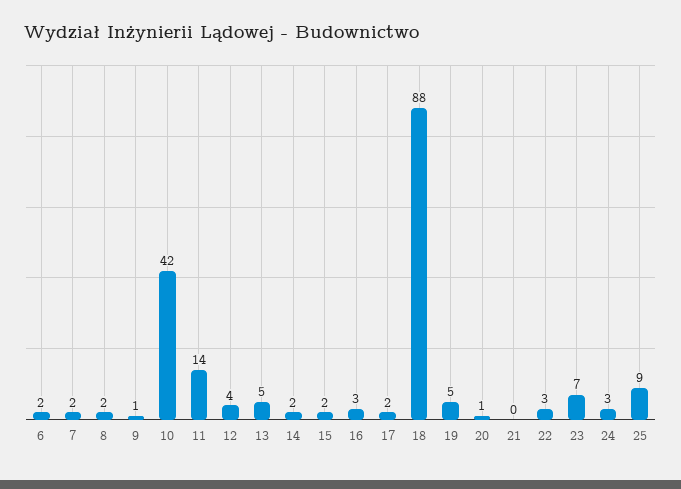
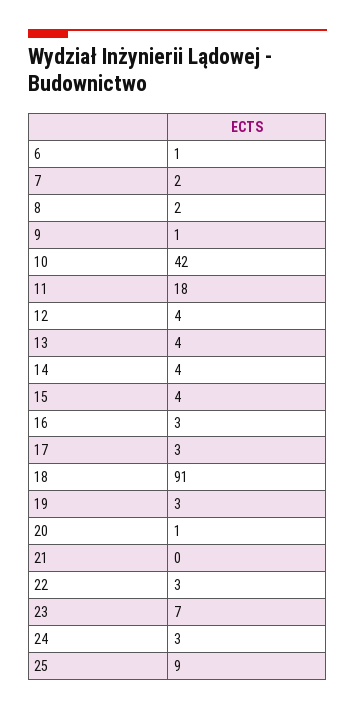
  {
-   "6": 2,
+   "6": 1,
    "7": 2,
    "8": 2,
    "9": 1,
    "10": 42,
-   "11": 14,
+   "11": 18,
    "12": 4,
-   "13": 5,
+   "13": 4,
-   "14": 2,
+   "14": 4,
-   "15": 2,
+   "15": 4,
    "16": 3,
-   "17": 2,
+   "17": 3,
-   "18": 88,
+   "18": 91,
-   "19": 5,
+   "19": 3,
    "20": 1,
    "21": 0,
    "22": 3,
    "23": 7,
    "24": 3,
    "25": 9
  }

